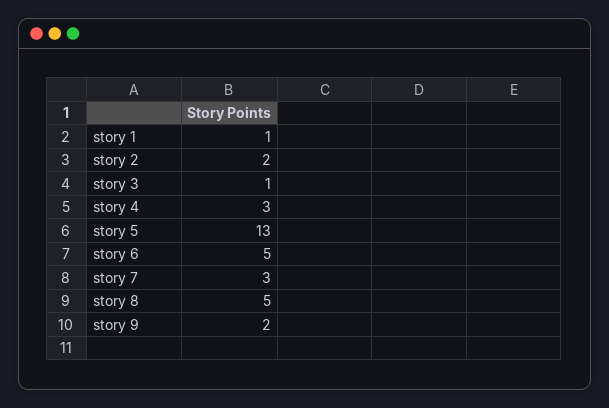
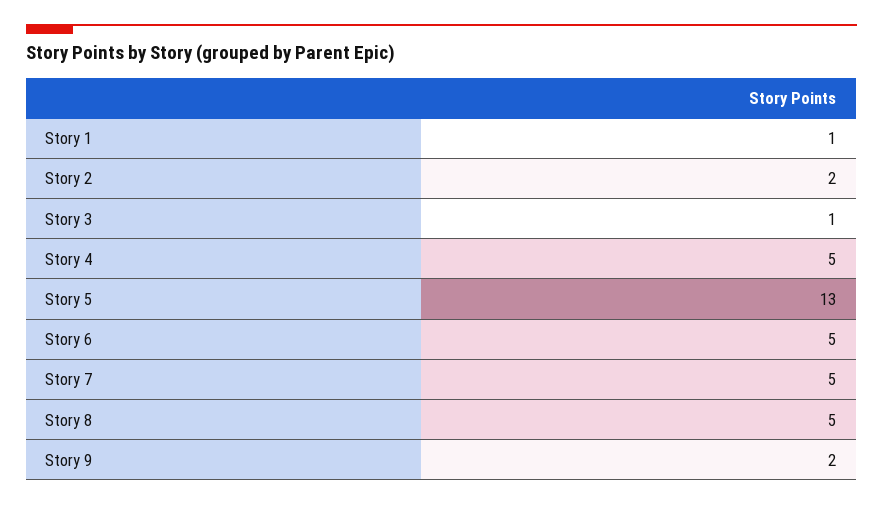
  {
    "story 1": 1,
    "story 2": 2,
    "story 3": 1,
-   "story 4": 3,
+   "story 4": 5,
    "story 5": 13,
    "story 6": 5,
-   "story 7": 3,
+   "story 7": 5,
    "story 8": 5,
    "story 9": 2
  }

